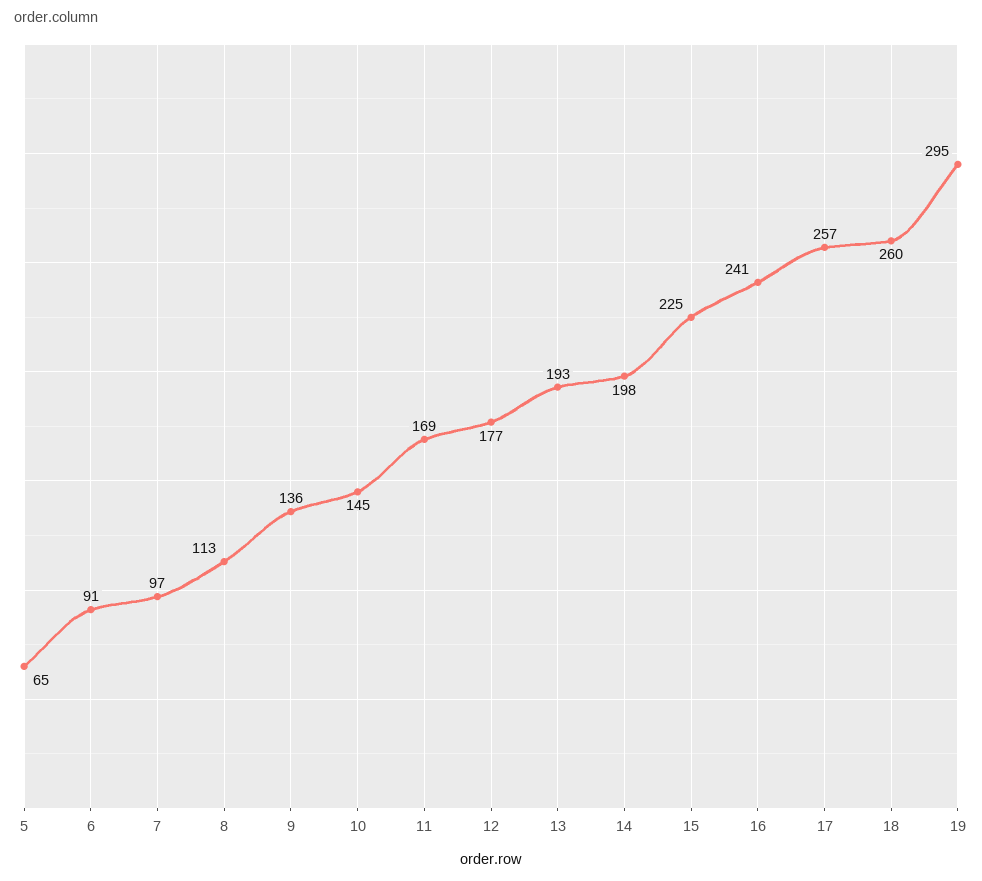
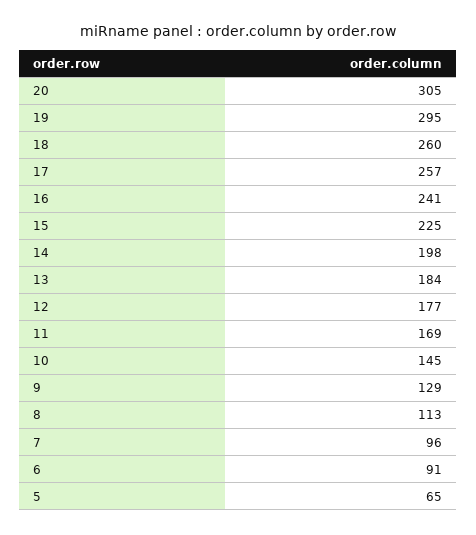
  {
    "5": 65,
    "6": 91,
-   "7": 97,
+   "7": 96,
    "8": 113,
-   "9": 136,
+   "9": 129,
    "10": 145,
    "11": 169,
    "12": 177,
-   "13": 193,
+   "13": 184,
    "14": 198,
    "15": 225,
    "16": 241,
    "17": 257,
    "18": 260,
-   "19": 295
+   "19": 295,
+   "20": 305
  }

